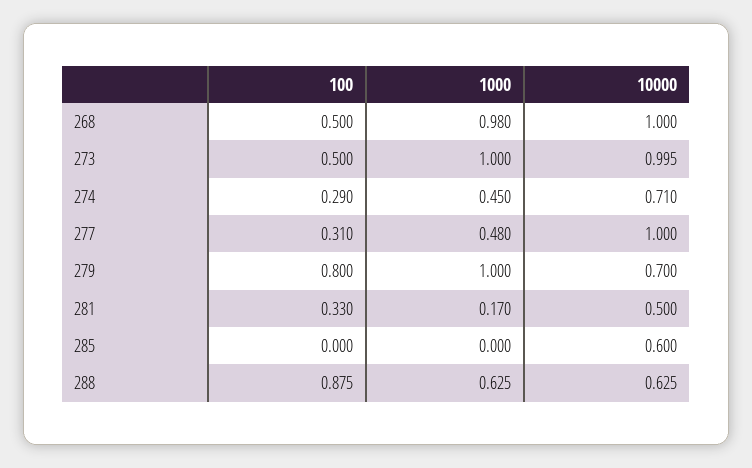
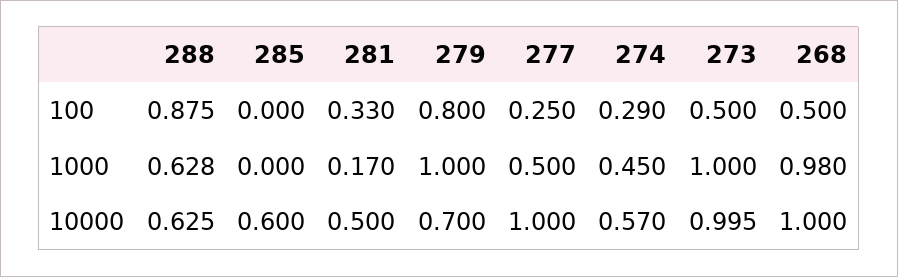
  {
    "100": {
      "268": 0.5,
      "273": 0.5,
      "274": 0.29,
-     "277": 0.31,
+     "277": 0.25,
      "279": 0.8,
      "281": 0.33,
      "285": 0,
      "288": 0.875
    },
    "1000": {
      "268": 0.98,
      "273": 1,
      "274": 0.45,
-     "277": 0.48,
+     "277": 0.5,
      "279": 1,
      "281": 0.17,
      "285": 0,
-     "288": 0.625
+     "288": 0.628
    },
    "10000": {
      "268": 1,
      "273": 0.995,
-     "274": 0.71,
+     "274": 0.57,
      "277": 1,
      "279": 0.7,
      "281": 0.5,
      "285": 0.6,
      "288": 0.625
    }
  }

